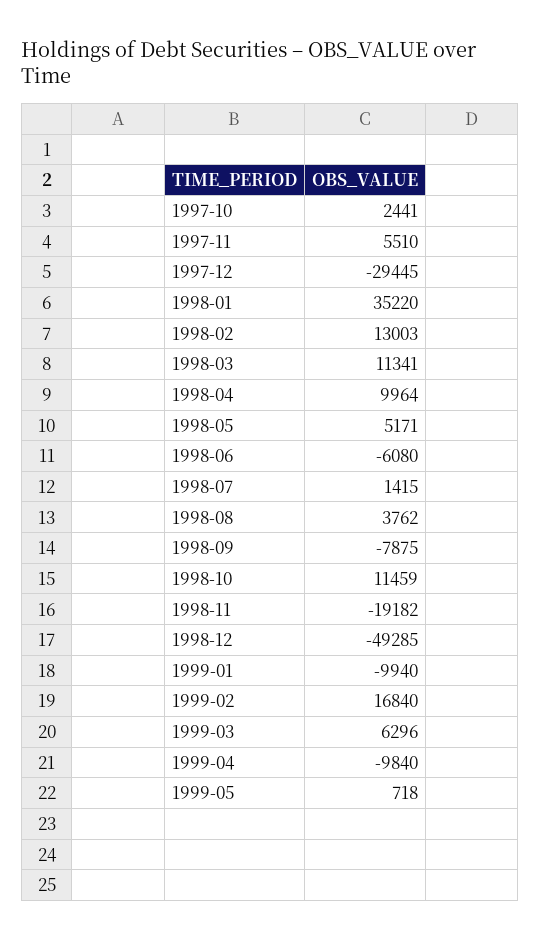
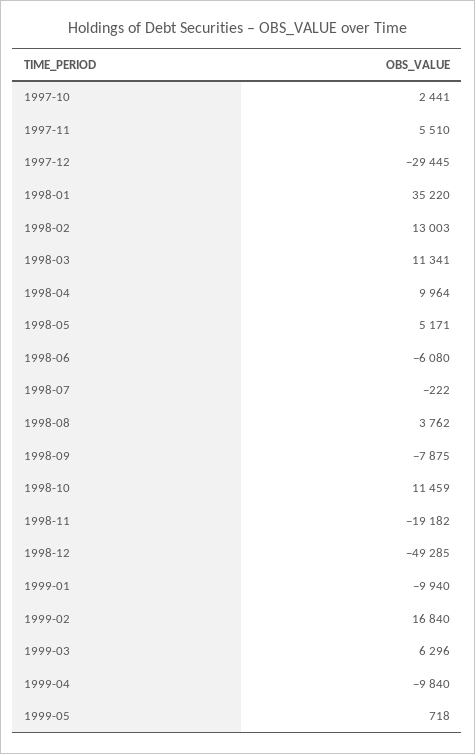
  {
    "1997-10": 2441,
    "1997-11": 5510,
    "1997-12": -29445,
    "1998-01": 35220,
    "1998-02": 13003,
    "1998-03": 11341,
    "1998-04": 9964,
    "1998-05": 5171,
    "1998-06": -6080,
-   "1998-07": 1415,
+   "1998-07": -222,
    "1998-08": 3762,
    "1998-09": -7875,
    "1998-10": 11459,
    "1998-11": -19182,
    "1998-12": -49285,
    "1999-01": -9940,
    "1999-02": 16840,
    "1999-03": 6296,
    "1999-04": -9840,
    "1999-05": 718
  }

